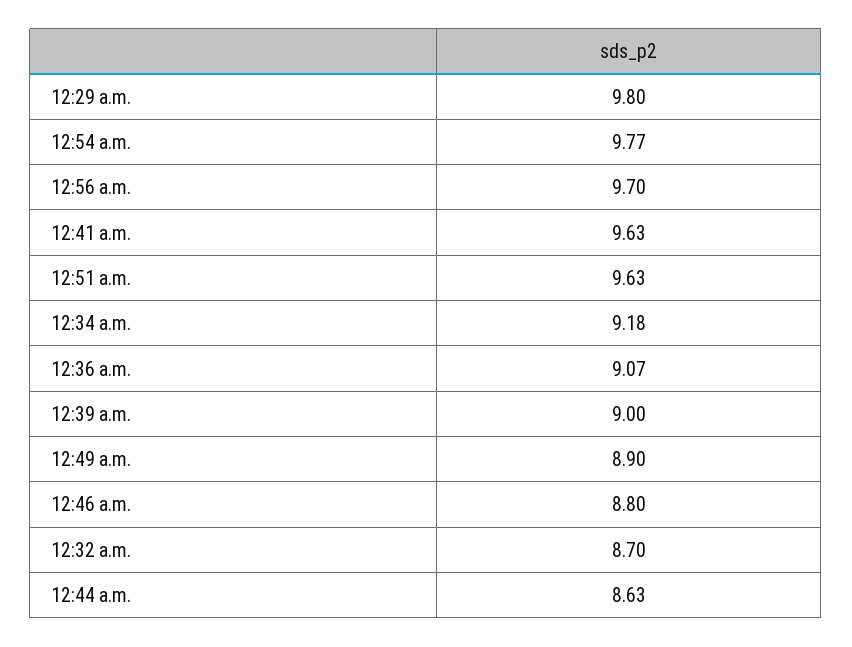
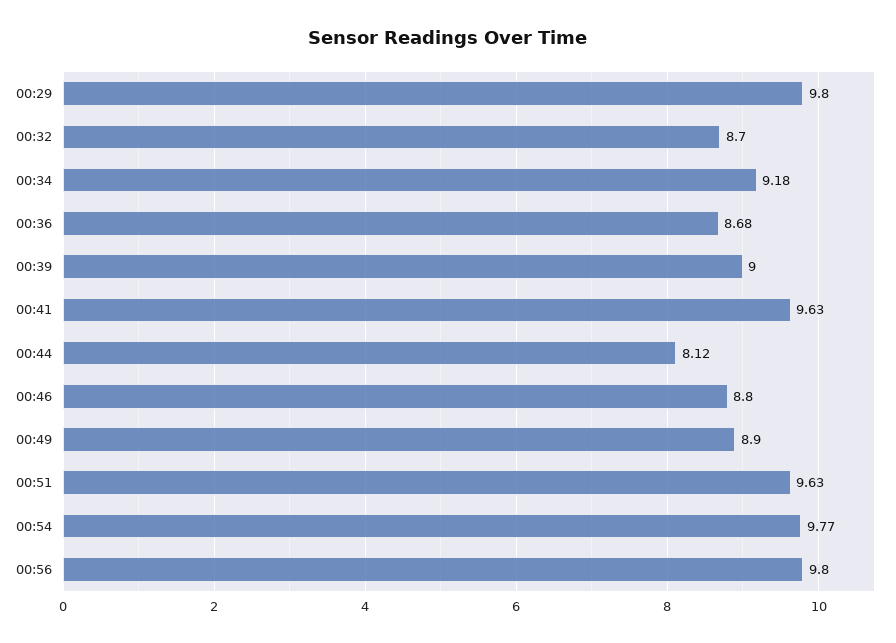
  {
    "12:29 a.m.": 9.8,
    "12:54 a.m.": 9.77,
-   "12:56 a.m.": 9.7,
+   "12:56 a.m.": 9.8,
    "12:41 a.m.": 9.63,
    "12:51 a.m.": 9.63,
    "12:34 a.m.": 9.18,
-   "12:36 a.m.": 9.07,
+   "12:36 a.m.": 8.68,
    "12:39 a.m.": 9,
    "12:49 a.m.": 8.9,
    "12:46 a.m.": 8.8,
    "12:32 a.m.": 8.7,
-   "12:44 a.m.": 8.63
+   "12:44 a.m.": 8.12
  }

